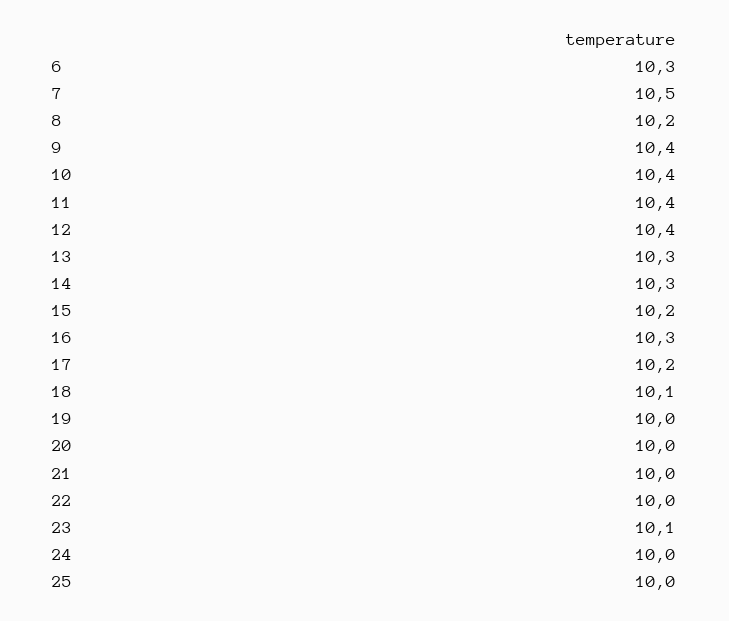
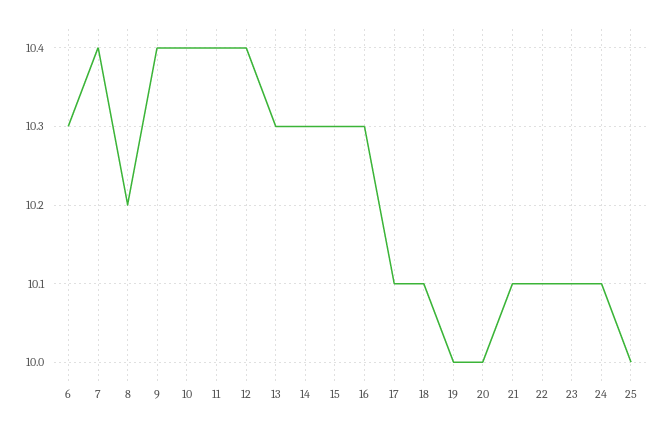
  {
    "6": 10.3,
-   "7": 10.5,
+   "7": 10.4,
    "8": 10.2,
    "9": 10.4,
    "10": 10.4,
    "11": 10.4,
    "12": 10.4,
    "13": 10.3,
    "14": 10.3,
-   "15": 10.2,
+   "15": 10.3,
    "16": 10.3,
-   "17": 10.2,
+   "17": 10.1,
    "18": 10.1,
    "19": 10,
    "20": 10,
-   "21": 10,
+   "21": 10.1,
-   "22": 10,
+   "22": 10.1,
    "23": 10.1,
-   "24": 10,
+   "24": 10.1,
    "25": 10
  }

